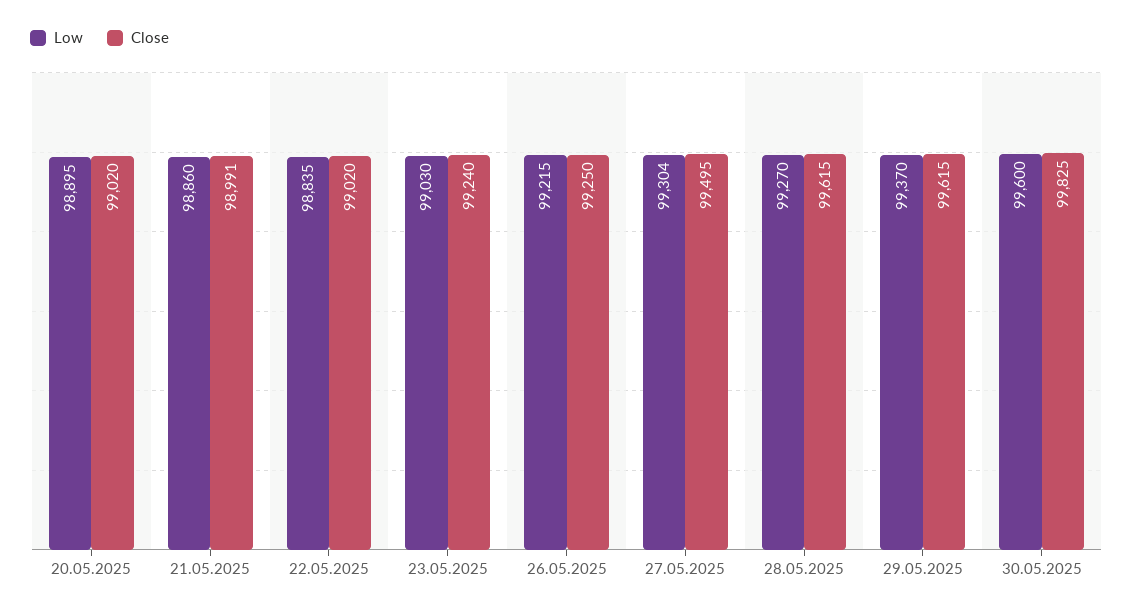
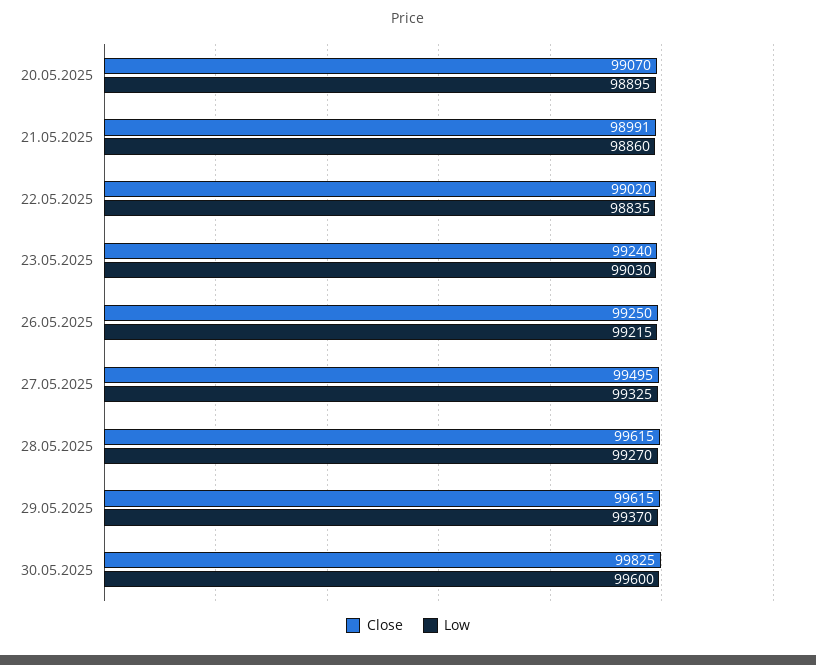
  {
    "Low": {
      "20.05.2025": 98895,
      "21.05.2025": 98860,
      "22.05.2025": 98835,
      "23.05.2025": 99030,
      "26.05.2025": 99215,
-     "27.05.2025": 99304,
+     "27.05.2025": 99325,
      "28.05.2025": 99270,
      "29.05.2025": 99370,
      "30.05.2025": 99600
    },
    "Close": {
-     "20.05.2025": 99020,
+     "20.05.2025": 99070,
      "21.05.2025": 98991,
      "22.05.2025": 99020,
      "23.05.2025": 99240,
      "26.05.2025": 99250,
      "27.05.2025": 99495,
      "28.05.2025": 99615,
      "29.05.2025": 99615,
      "30.05.2025": 99825
    }
  }

